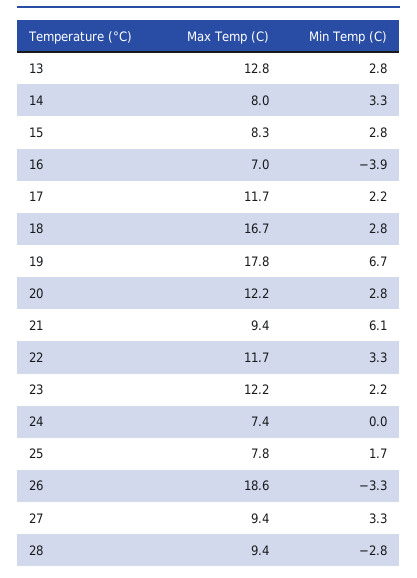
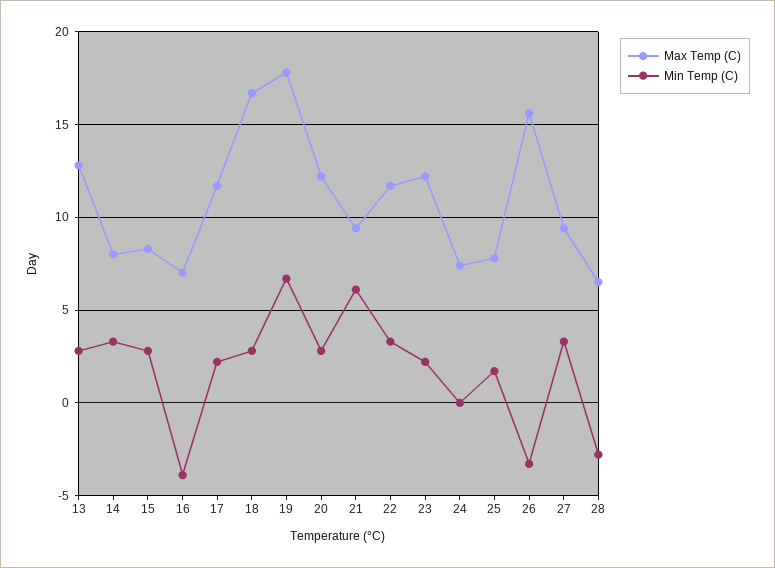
  {
    "Max Temp (C)": {
      "13": 12.8,
      "14": 8,
      "15": 8.3,
      "16": 7,
      "17": 11.7,
      "18": 16.7,
      "19": 17.8,
      "20": 12.2,
      "21": 9.4,
      "22": 11.7,
      "23": 12.2,
      "24": 7.4,
      "25": 7.8,
-     "26": 18.6,
+     "26": 15.5,
      "27": 9.4,
-     "28": 9.4
+     "28": 6.5
    },
    "Min Temp (C)": {
      "13": 2.8,
      "14": 3.3,
      "15": 2.8,
      "16": -3.9,
      "17": 2.2,
      "18": 2.8,
      "19": 6.7,
      "20": 2.8,
      "21": 6.1,
      "22": 3.3,
      "23": 2.2,
      "24": 0,
      "25": 1.7,
      "26": -3.3,
      "27": 3.3,
      "28": -2.8
    }
  }

